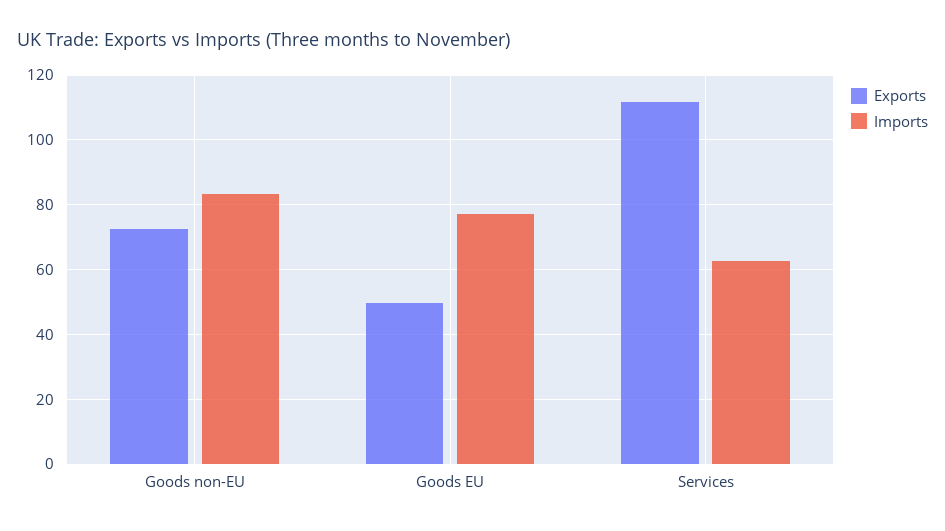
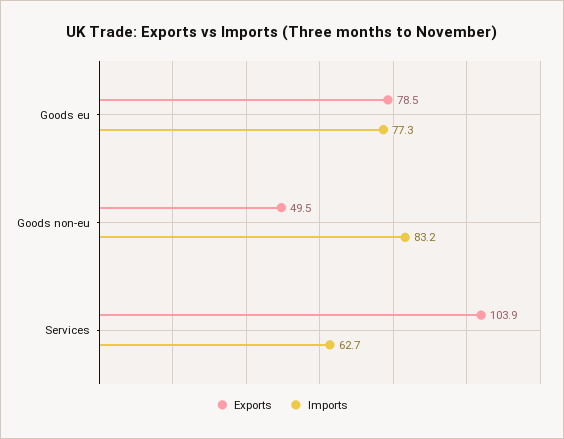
  {
    "Exports": {
-     "Goods non-EU": 72,
+     "Goods non-EU": 49.5,
-     "Goods EU": 50,
+     "Goods EU": 78.5,
-     "Services": 112
+     "Services": 103.9
    },
    "Imports": {
      "Goods non-EU": 83.2,
      "Goods EU": 77.3,
      "Services": 62.7
    }
  }

